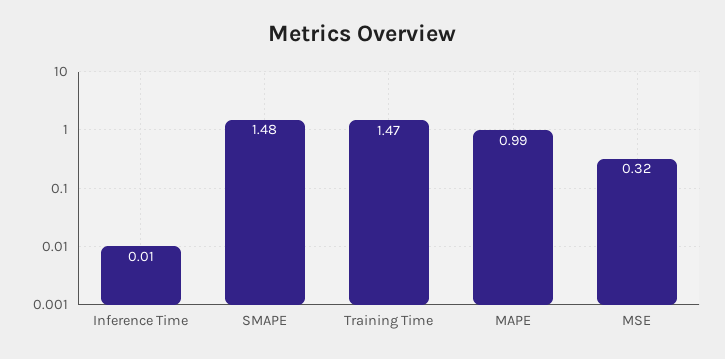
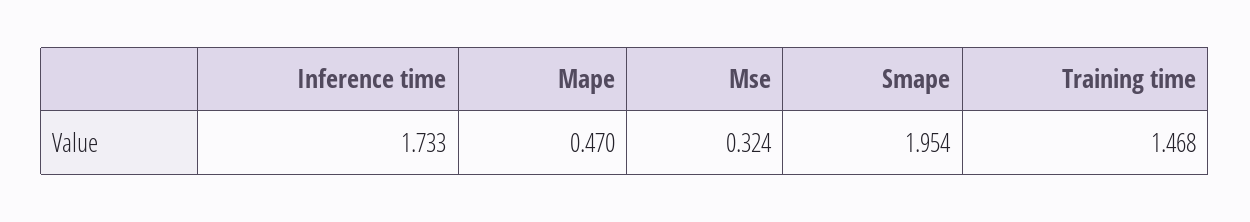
  {
-   "Inference Time": 0.01,
+   "Inference Time": 1.733,
-   "SMAPE": 1.48,
+   "SMAPE": 1.954,
    "Training Time": 1.468,
-   "MAPE": 0.99,
+   "MAPE": 0.47,
    "MSE": 0.324
  }

